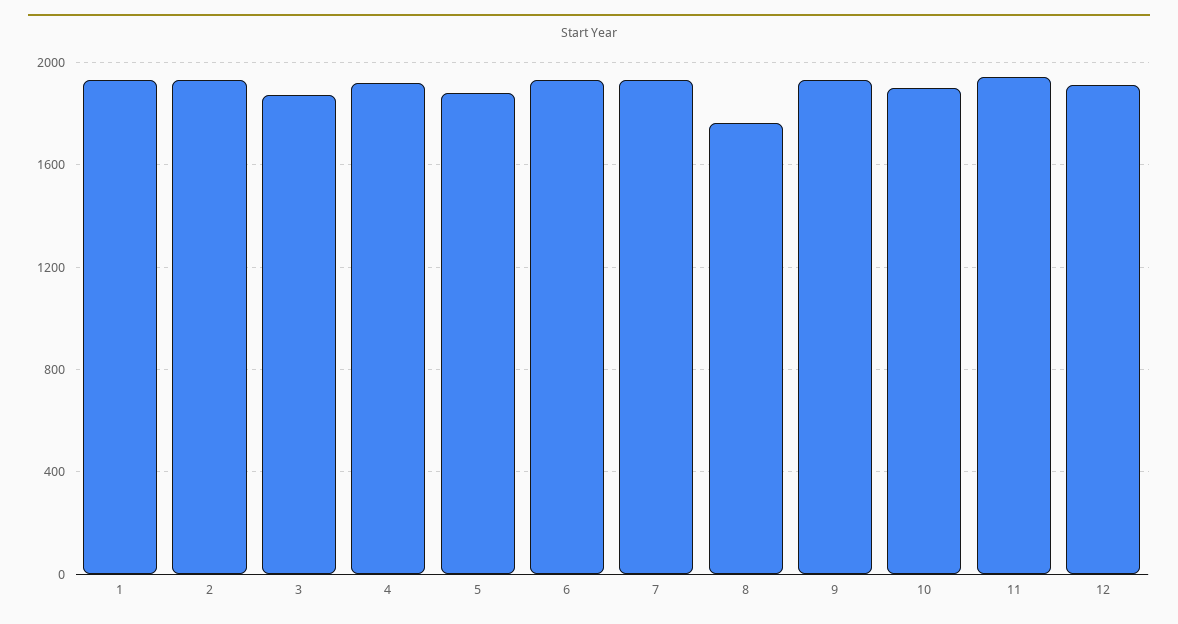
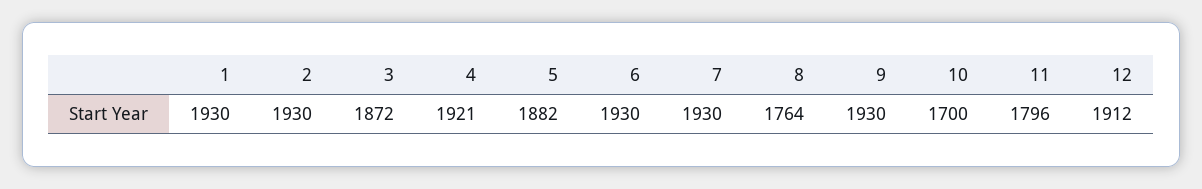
  {
    "1": 1930,
    "2": 1930,
    "3": 1872,
    "4": 1921,
    "5": 1882,
    "6": 1930,
    "7": 1930,
    "8": 1764,
    "9": 1930,
-   "10": 1900,
+   "10": 1700,
-   "11": 1950,
+   "11": 1796,
    "12": 1912
  }

